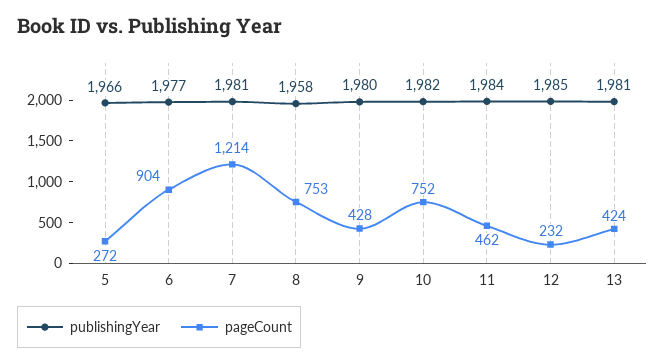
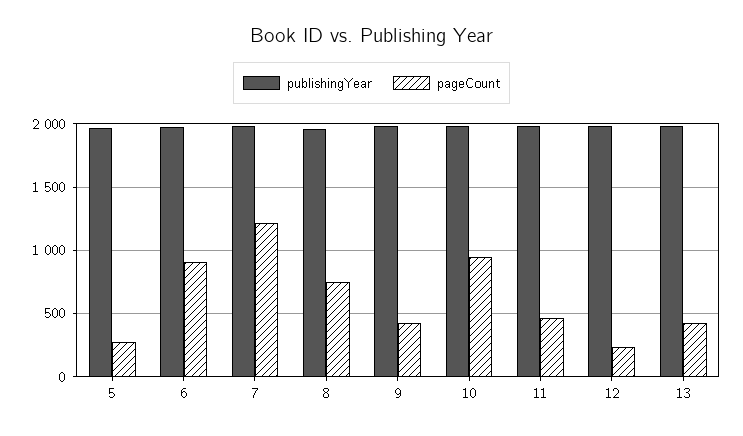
  {
    "publishingYear": {
      "5": 1966,
      "6": 1977,
      "7": 1981,
      "8": 1958,
      "9": 1980,
      "10": 1982,
      "11": 1984,
      "12": 1985,
      "13": 1981
    },
    "pageCount": {
      "5": 272,
      "6": 904,
      "7": 1214,
      "8": 753,
      "9": 428,
-     "10": 752,
+     "10": 950,
      "11": 462,
      "12": 232,
      "13": 424
    }
  }

